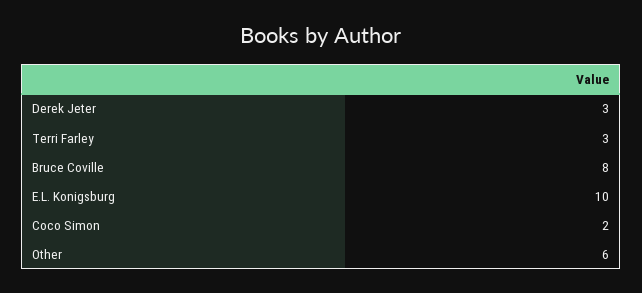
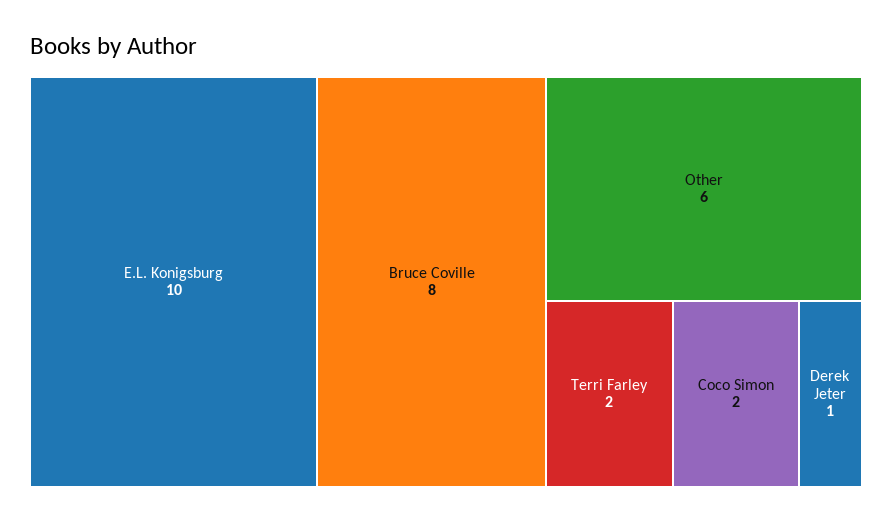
  {
-   "Derek Jeter": 3,
+   "Derek Jeter": 1,
-   "Terri Farley": 3,
+   "Terri Farley": 2,
    "Bruce Coville": 8,
    "E.L. Konigsburg": 10,
    "Coco Simon": 2,
    "Other": 6
  }

